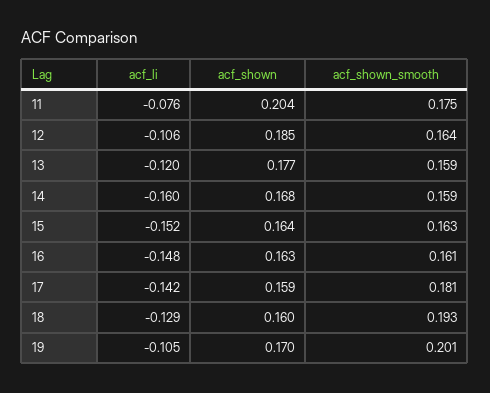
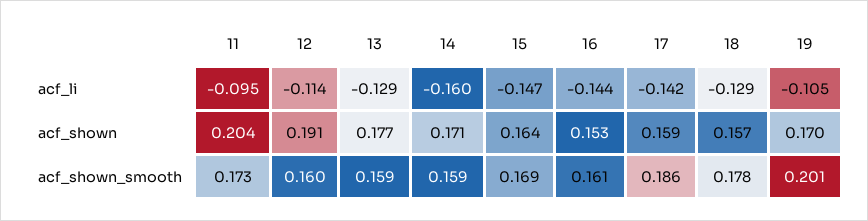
  {
    "acf_li": {
-     "11": -0.076,
+     "11": -0.095,
-     "12": -0.106,
+     "12": -0.114,
-     "13": -0.12,
+     "13": -0.129,
      "14": -0.16,
-     "15": -0.152,
+     "15": -0.147,
-     "16": -0.148,
+     "16": -0.144,
      "17": -0.142,
      "18": -0.129,
      "19": -0.105
    },
    "acf_shown": {
      "11": 0.204,
-     "12": 0.185,
+     "12": 0.191,
      "13": 0.177,
-     "14": 0.168,
+     "14": 0.171,
      "15": 0.164,
-     "16": 0.163,
+     "16": 0.153,
      "17": 0.159,
-     "18": 0.16,
+     "18": 0.157,
      "19": 0.17
    },
    "acf_shown_smooth": {
-     "11": 0.175,
+     "11": 0.173,
-     "12": 0.164,
+     "12": 0.16,
      "13": 0.159,
      "14": 0.159,
-     "15": 0.163,
+     "15": 0.169,
      "16": 0.161,
-     "17": 0.181,
+     "17": 0.186,
-     "18": 0.193,
+     "18": 0.178,
      "19": 0.201
    }
  }

